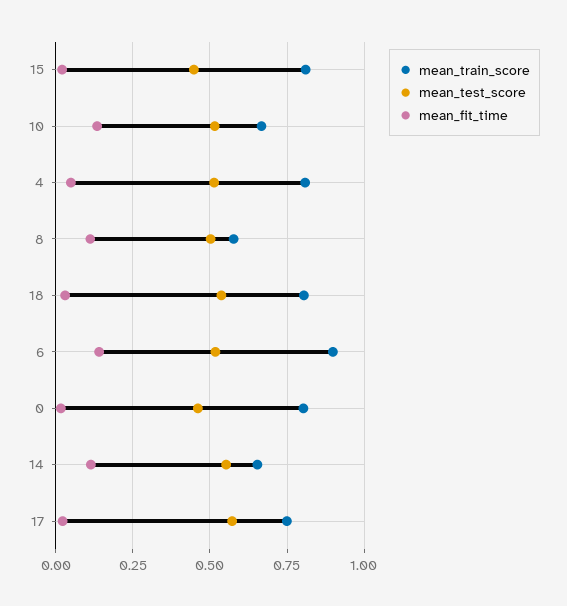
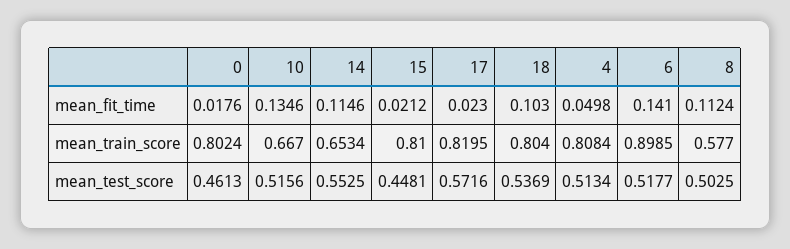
  {
    "mean_train_score": {
      "15": 0.81,
      "10": 0.667,
      "4": 0.8084,
      "8": 0.577,
      "18": 0.804,
      "6": 0.8985,
      "0": 0.8024,
      "14": 0.6534,
-     "17": 0.75
+     "17": 0.8195
    },
    "mean_test_score": {
      "15": 0.4481,
      "10": 0.5156,
      "4": 0.5134,
      "8": 0.5025,
      "18": 0.5369,
      "6": 0.5177,
      "0": 0.4613,
      "14": 0.5525,
      "17": 0.5716
    },
    "mean_fit_time": {
      "15": 0.0212,
      "10": 0.1346,
      "4": 0.0498,
      "8": 0.1124,
-     "18": 0.025,
+     "18": 0.103,
      "6": 0.141,
      "0": 0.0176,
      "14": 0.1146,
      "17": 0.023
    }
  }

